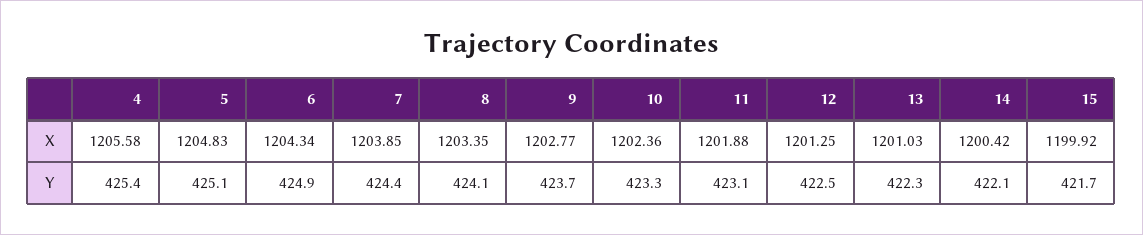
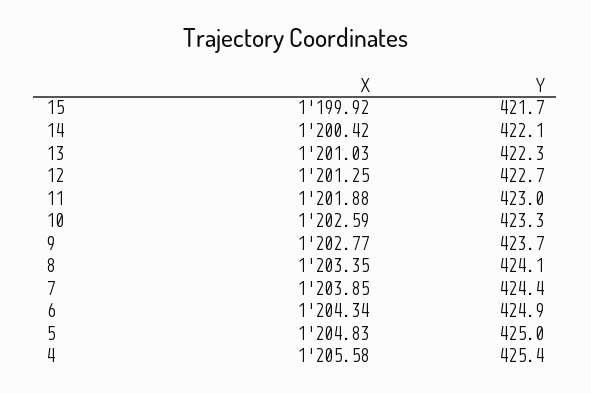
  {
    "4": {
      "X": 1205.58,
      "Y": 425.4
    },
    "5": {
      "X": 1204.83,
-     "Y": 425.1
+     "Y": 425
    },
    "6": {
      "X": 1204.34,
      "Y": 424.9
    },
    "7": {
      "X": 1203.85,
      "Y": 424.4
    },
    "8": {
      "X": 1203.35,
      "Y": 424.1
    },
    "9": {
      "X": 1202.77,
      "Y": 423.7
    },
    "10": {
-     "X": 1202.36,
+     "X": 1202.59,
      "Y": 423.3
    },
    "11": {
      "X": 1201.88,
-     "Y": 423.1
+     "Y": 423
    },
    "12": {
      "X": 1201.25,
-     "Y": 422.5
+     "Y": 422.7
    },
    "13": {
      "X": 1201.03,
      "Y": 422.3
    },
    "14": {
      "X": 1200.42,
      "Y": 422.1
    },
    "15": {
      "X": 1199.92,
      "Y": 421.7
    }
  }

